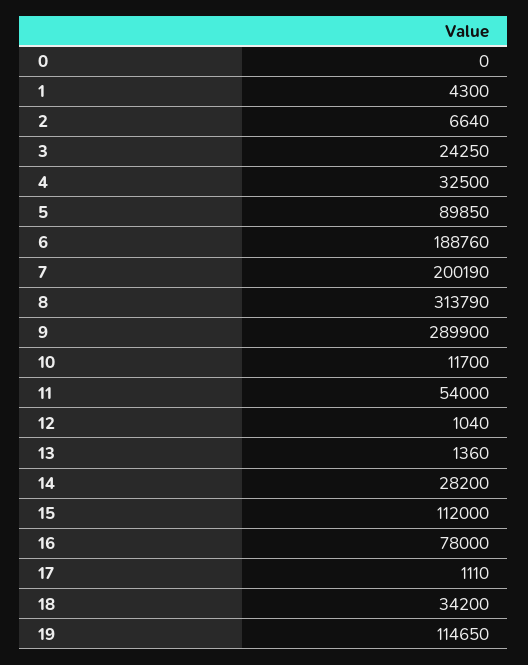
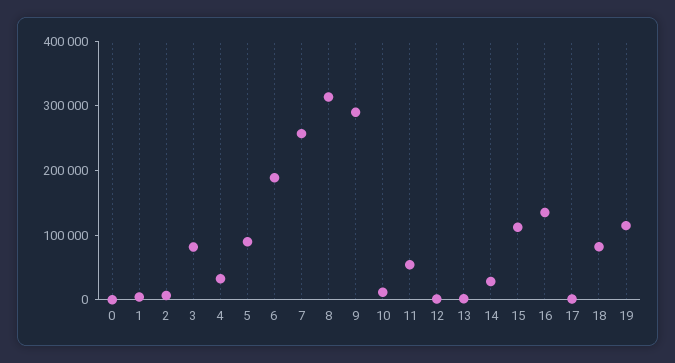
  {
    "0": 0,
    "1": 4300,
    "2": 6640,
-   "3": 24250,
+   "3": 80000,
    "4": 32500,
    "5": 89850,
    "6": 188760,
-   "7": 200190,
+   "7": 260000,
    "8": 313790,
    "9": 289900,
    "10": 11700,
    "11": 54000,
    "12": 1040,
    "13": 1360,
    "14": 28200,
    "15": 112000,
-   "16": 78000,
+   "16": 140000,
    "17": 1110,
-   "18": 34200,
+   "18": 80000,
    "19": 114650
  }

